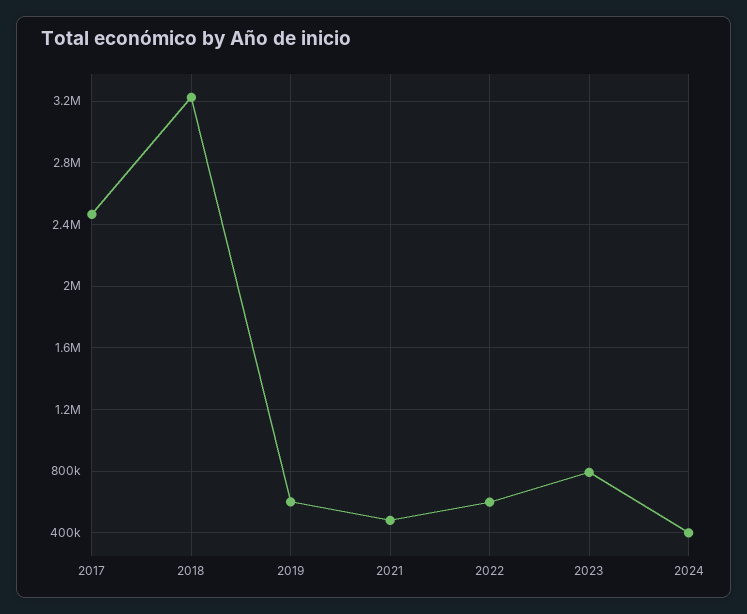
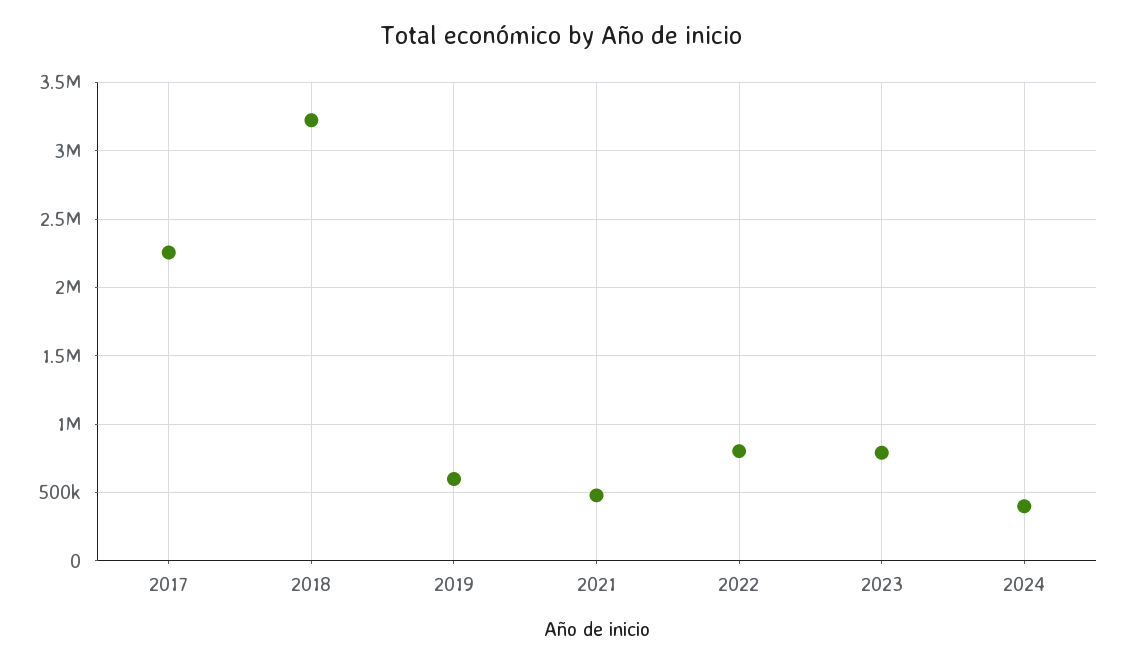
  {
-   "2017": 2450000,
+   "2017": 2250000,
    "2018": 3200000,
    "2019": 600000,
    "2021": 500000,
-   "2022": 600000,
+   "2022": 800000,
    "2023": 800000,
    "2024": 400000
  }

